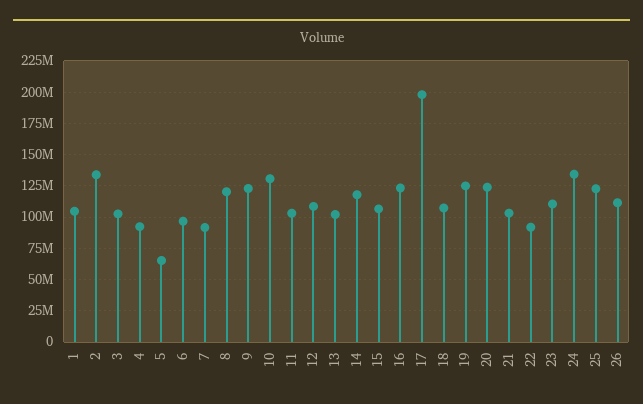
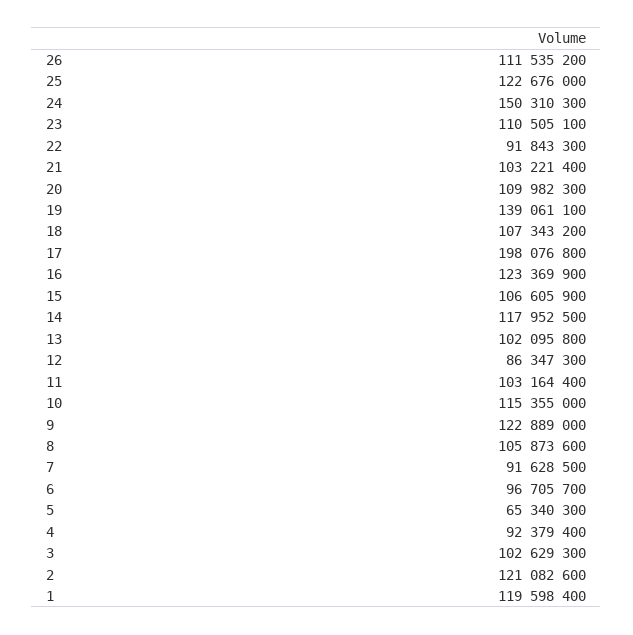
  {
-   "1": 105000000,
+   "1": 119598400,
-   "2": 135000000,
+   "2": 121082600,
    "3": 102629300,
    "4": 92379400,
    "5": 65340300,
    "6": 96705700,
    "7": 91628500,
-   "8": 120000000,
+   "8": 105873600,
    "9": 122889000,
-   "10": 130000000,
+   "10": 115355000,
    "11": 103164400,
-   "12": 110000000,
+   "12": 86347300,
    "13": 102095800,
    "14": 117952500,
    "15": 106605900,
    "16": 123369900,
    "17": 198076800,
    "18": 107343200,
-   "19": 125000000,
+   "19": 139061100,
-   "20": 125000000,
+   "20": 109982300,
    "21": 103221400,
    "22": 91843300,
    "23": 110505100,
-   "24": 135000000,
+   "24": 150310300,
    "25": 122676000,
    "26": 111535200
  }

